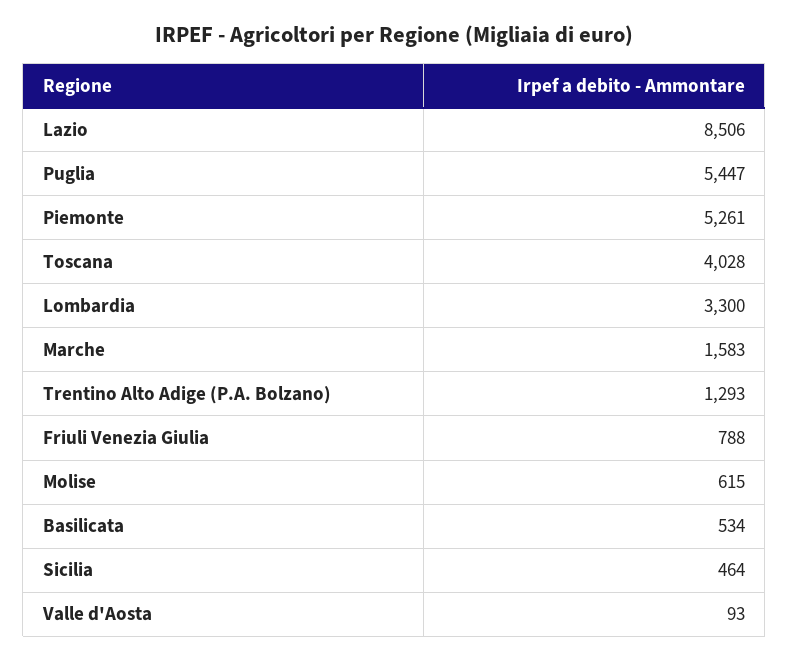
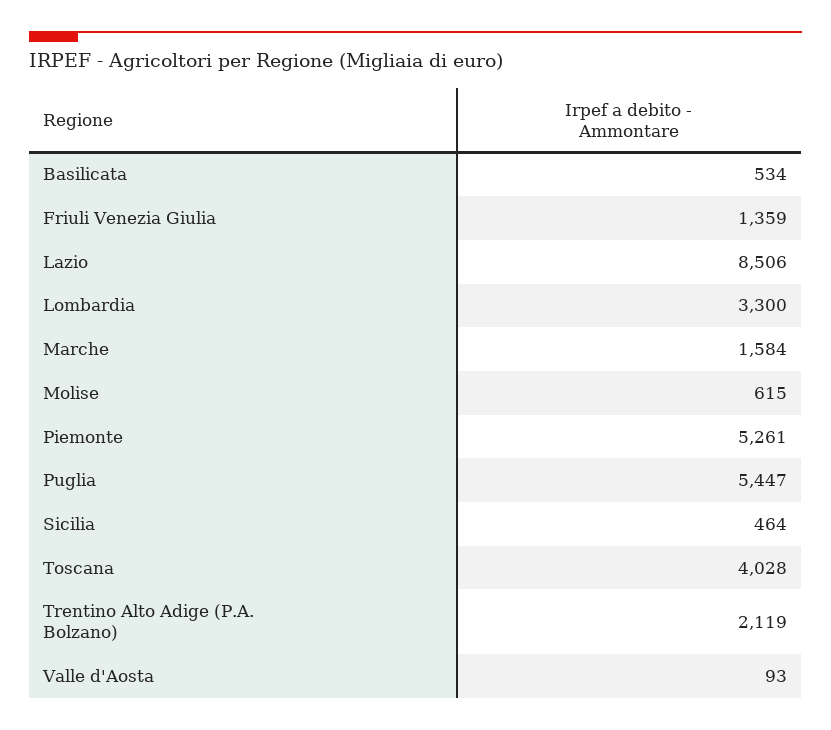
  {
    "Lazio": 8506,
    "Puglia": 5447,
    "Piemonte": 5261,
    "Toscana": 4028,
    "Lombardia": 3300,
-   "Marche": 1583,
+   "Marche": 1584,
-   "Trentino Alto Adige (P.A. Bolzano)": 1293,
+   "Trentino Alto Adige (P.A. Bolzano)": 2119,
-   "Friuli Venezia Giulia": 788,
+   "Friuli Venezia Giulia": 1359,
    "Molise": 615,
    "Basilicata": 534,
    "Sicilia": 464,
    "Valle d'Aosta": 93
  }

